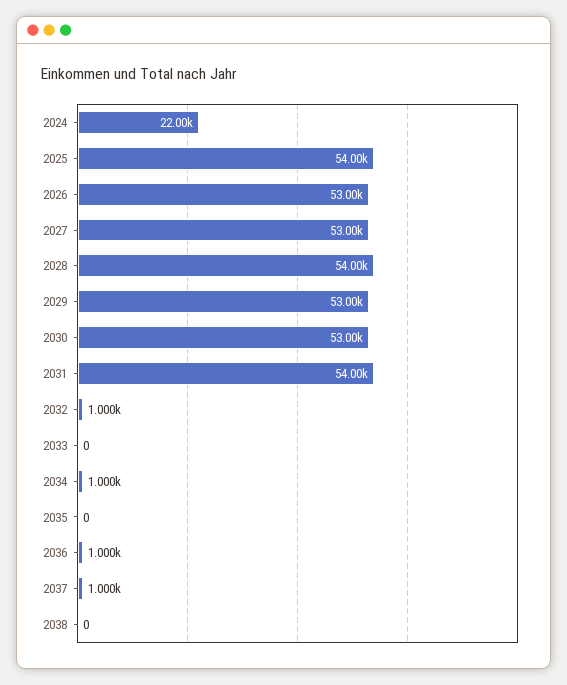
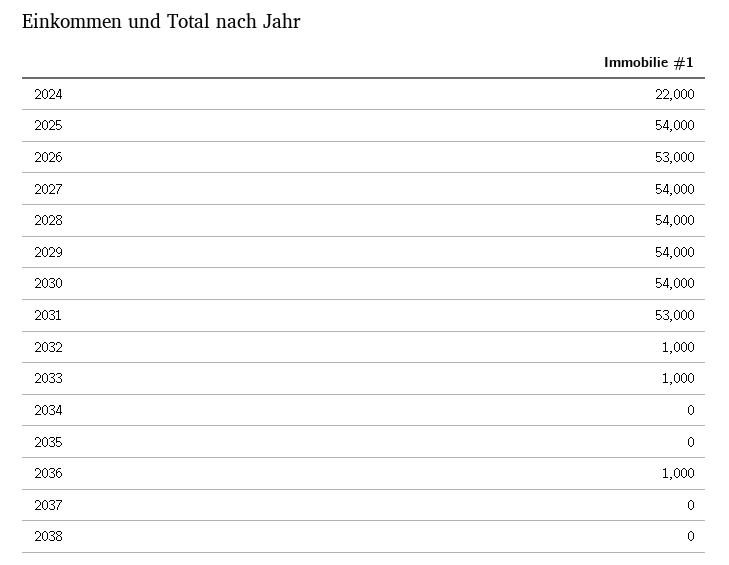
  {
    "2024": 22000,
    "2025": 54000,
    "2026": 53000,
-   "2027": 53000,
+   "2027": 54000,
    "2028": 54000,
-   "2029": 53000,
+   "2029": 54000,
-   "2030": 53000,
+   "2030": 54000,
-   "2031": 54000,
+   "2031": 53000,
    "2032": 1000,
-   "2033": 0,
+   "2033": 1000,
-   "2034": 1000,
+   "2034": 0,
    "2035": 0,
    "2036": 1000,
-   "2037": 1000,
+   "2037": 0,
    "2038": 0
  }

